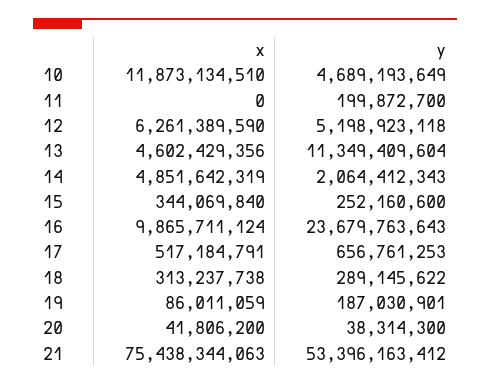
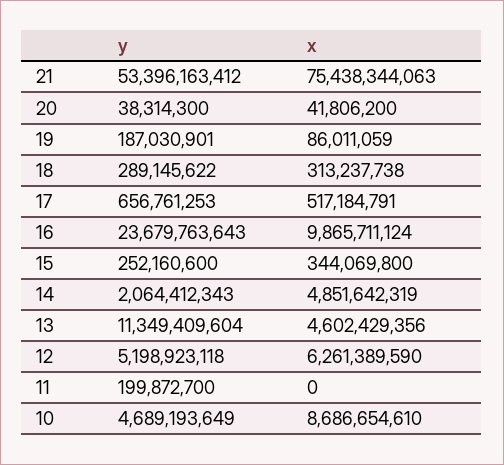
  {
    "x": {
-     "10": 11873134510,
+     "10": 8686654610,
      "11": 0,
      "12": 6261389590,
      "13": 4602429356,
      "14": 4851642319,
-     "15": 344069840,
+     "15": 344069800,
      "16": 9865711124,
      "17": 517184791,
      "18": 313237738,
      "19": 86011059,
      "20": 41806200,
      "21": 75438344063
    },
    "y": {
      "10": 4689193649,
      "11": 199872700,
      "12": 5198923118,
      "13": 11349409604,
      "14": 2064412343,
      "15": 252160600,
      "16": 23679763643,
      "17": 656761253,
      "18": 289145622,
      "19": 187030901,
      "20": 38314300,
      "21": 53396163412
    }
  }

